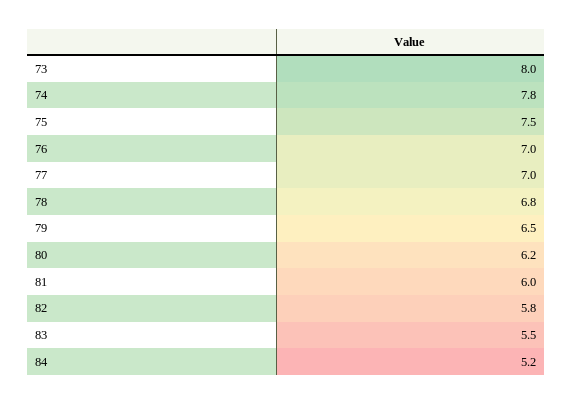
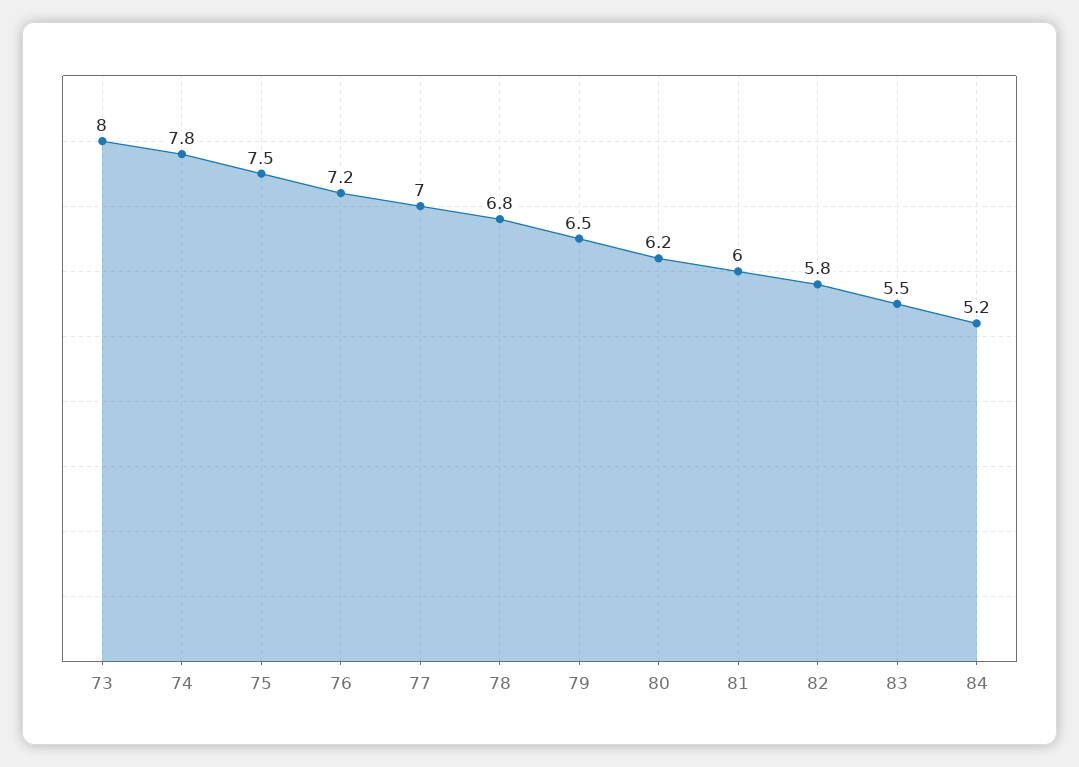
  {
    "73": 8,
    "74": 7.8,
    "75": 7.5,
-   "76": 7,
+   "76": 7.2,
    "77": 7,
    "78": 6.8,
    "79": 6.5,
    "80": 6.2,
    "81": 6,
    "82": 5.8,
    "83": 5.5,
    "84": 5.2
  }

